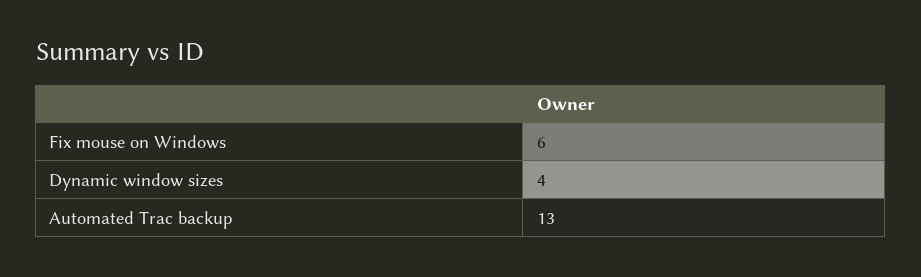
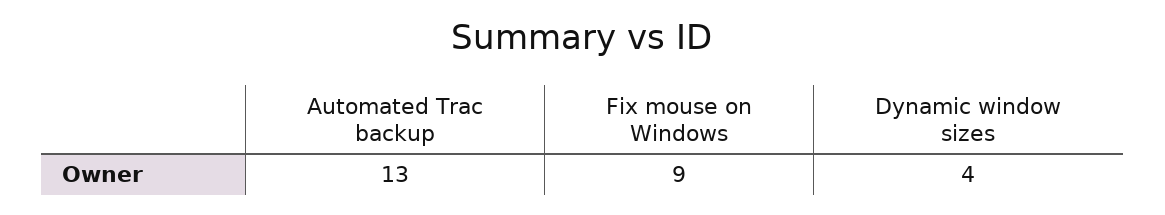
  {
-   "Fix mouse on Windows": 6,
+   "Fix mouse on Windows": 9,
    "Dynamic window sizes": 4,
    "Automated Trac backup": 13
  }

